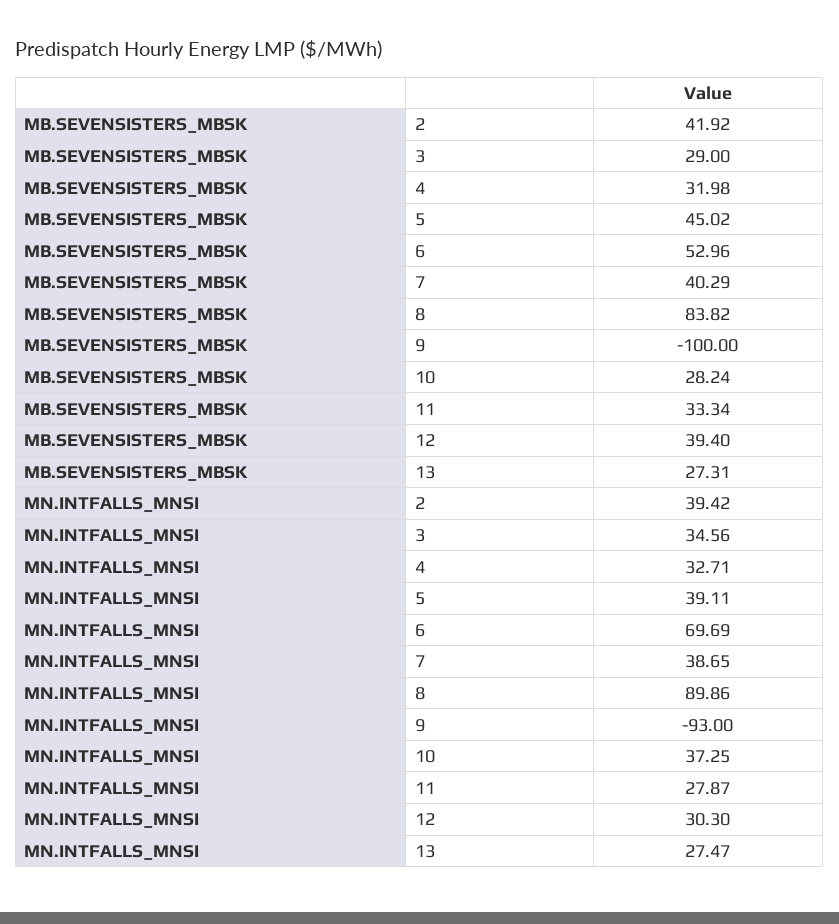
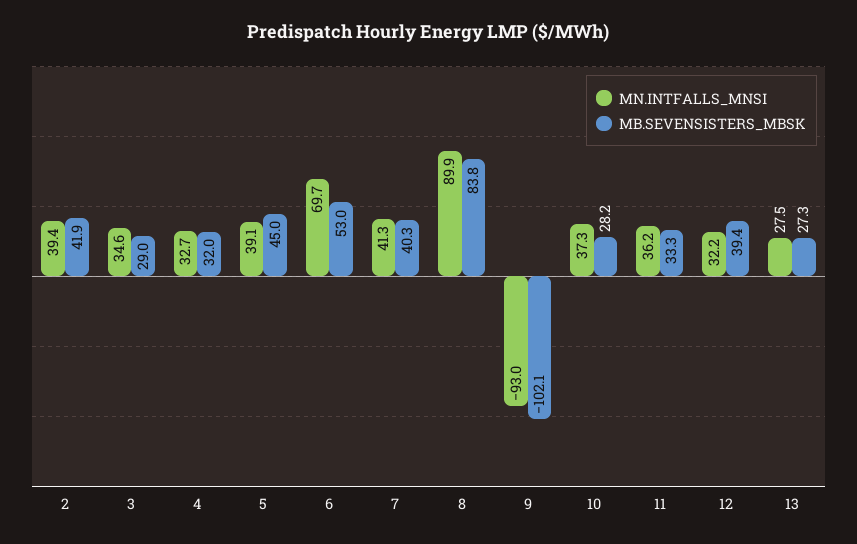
  {
    "MB.SEVENSISTERS_MBSK": {
      "2": 41.92,
      "3": 29,
      "4": 31.98,
      "5": 45.02,
      "6": 52.96,
      "7": 40.29,
      "8": 83.82,
-     "9": -100,
+     "9": -102.1,
      "10": 28.24,
      "11": 33.34,
      "12": 39.4,
      "13": 27.31
    },
    "MN.INTFALLS_MNSI": {
      "2": 39.42,
      "3": 34.56,
      "4": 32.71,
      "5": 39.11,
      "6": 69.69,
-     "7": 38.65,
+     "7": 41.3,
      "8": 89.86,
      "9": -93,
      "10": 37.25,
-     "11": 27.87,
+     "11": 36.2,
-     "12": 30.3,
+     "12": 32.2,
      "13": 27.47
    }
  }

